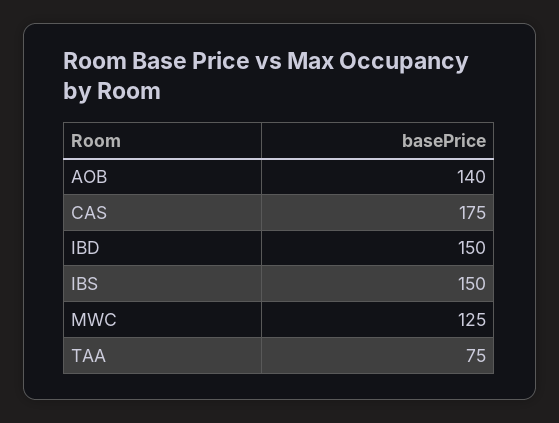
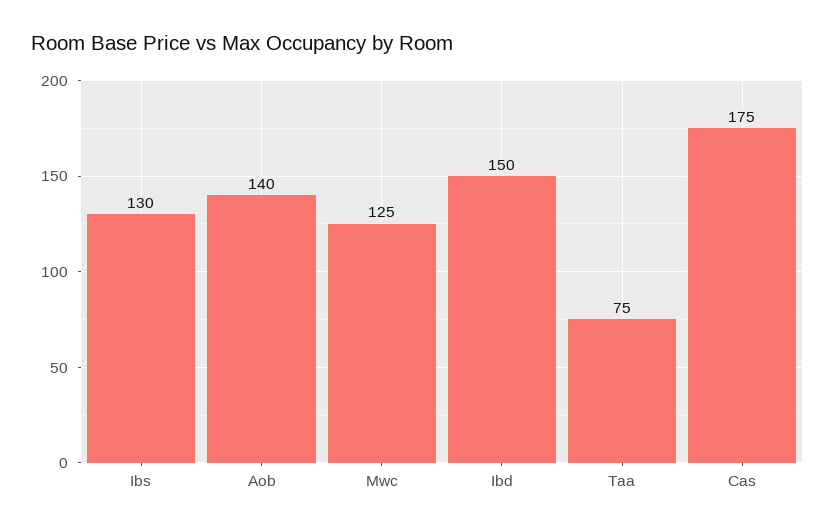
  {
    "AOB": 140,
    "CAS": 175,
    "IBD": 150,
-   "IBS": 150,
+   "IBS": 130,
    "MWC": 125,
    "TAA": 75
  }

